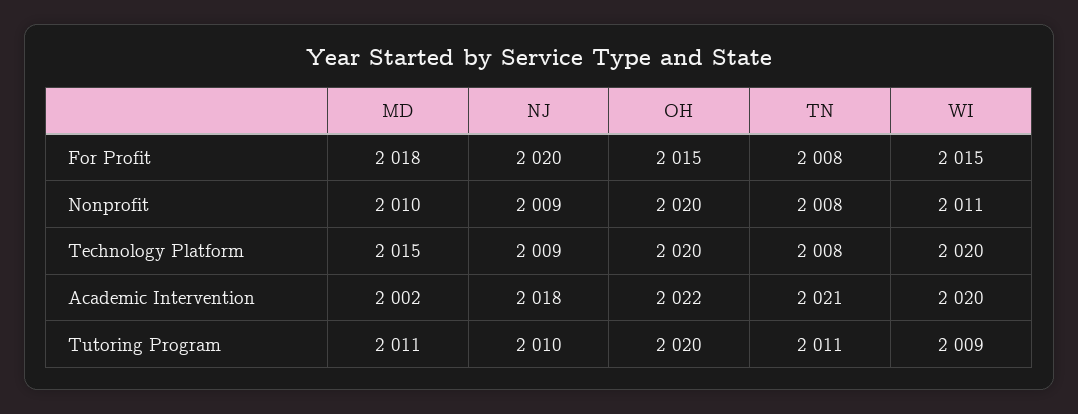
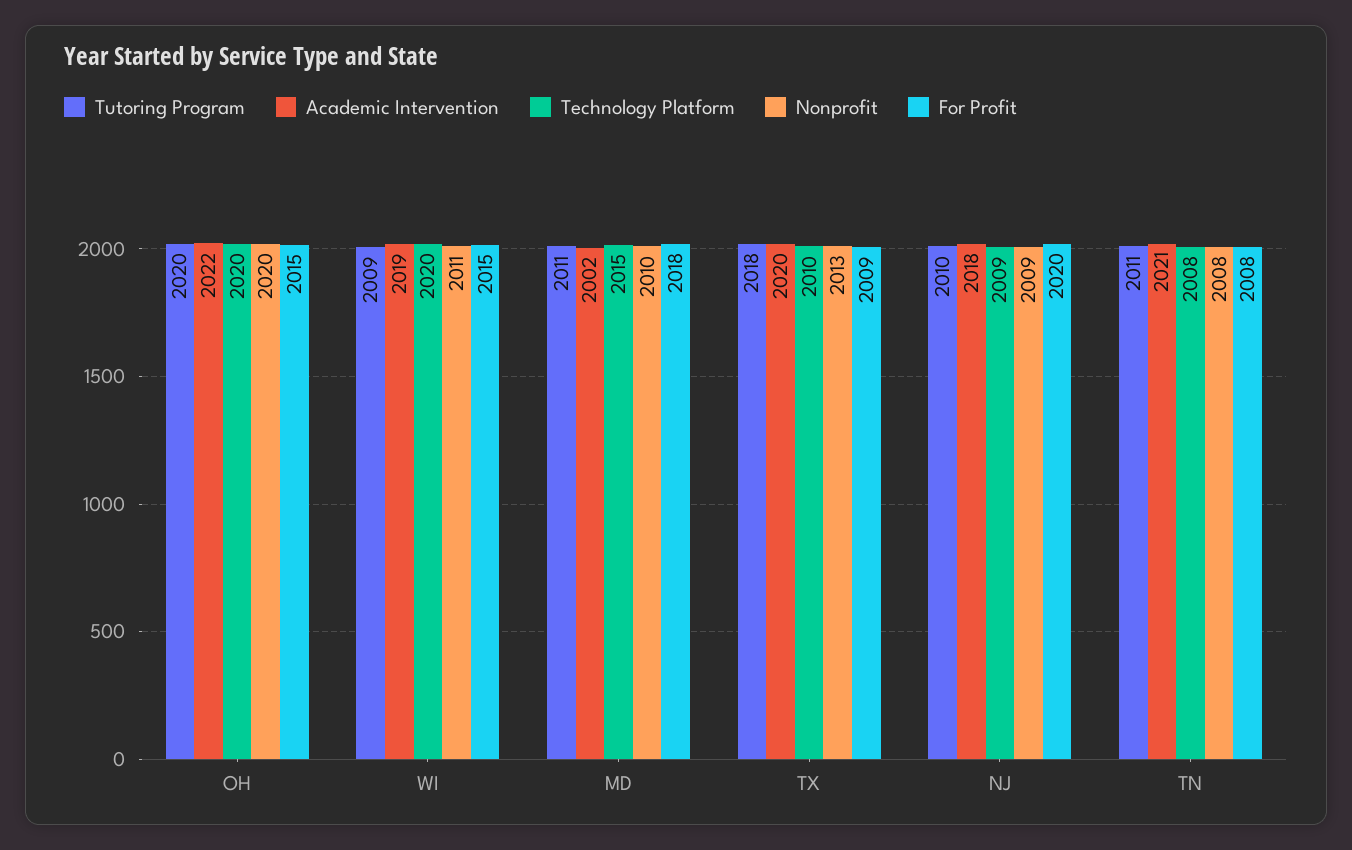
  {
    "For Profit": {
      "MD": 2018,
      "NJ": 2020,
      "OH": 2015,
      "TN": 2008,
-     "WI": 2015
+     "WI": 2015,
+     "TX": 2009
    },
    "Nonprofit": {
      "MD": 2010,
      "NJ": 2009,
      "OH": 2020,
      "TN": 2008,
-     "WI": 2011
+     "WI": 2011,
+     "TX": 2013
    },
    "Technology Platform": {
      "MD": 2015,
      "NJ": 2009,
      "OH": 2020,
      "TN": 2008,
-     "WI": 2020
+     "WI": 2020,
+     "TX": 2010
    },
    "Academic Intervention": {
      "MD": 2002,
      "NJ": 2018,
      "OH": 2022,
      "TN": 2021,
-     "WI": 2020
+     "WI": 2019,
+     "TX": 2020
    },
    "Tutoring Program": {
      "MD": 2011,
      "NJ": 2010,
      "OH": 2020,
      "TN": 2011,
-     "WI": 2009
+     "WI": 2009,
+     "TX": 2018
    }
  }

